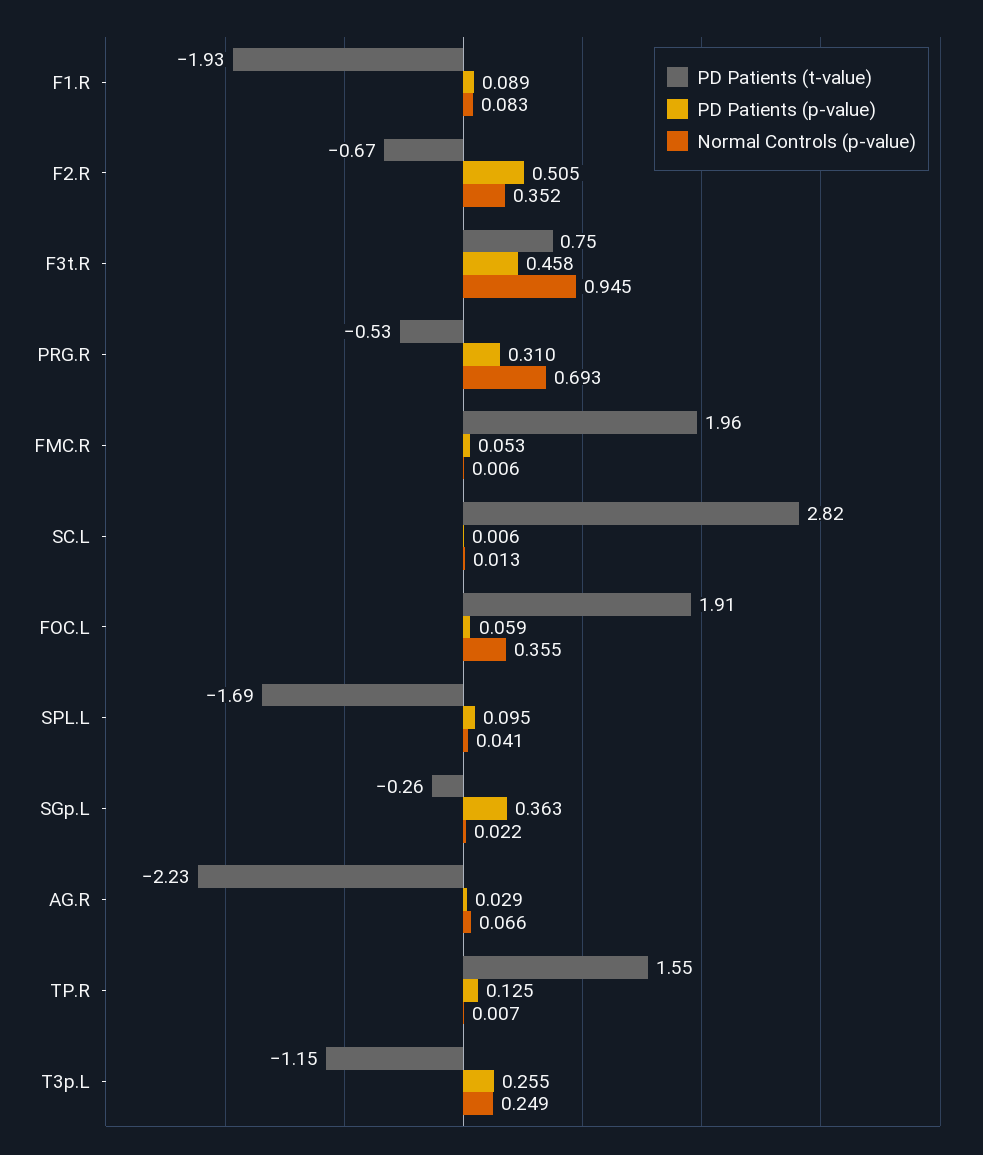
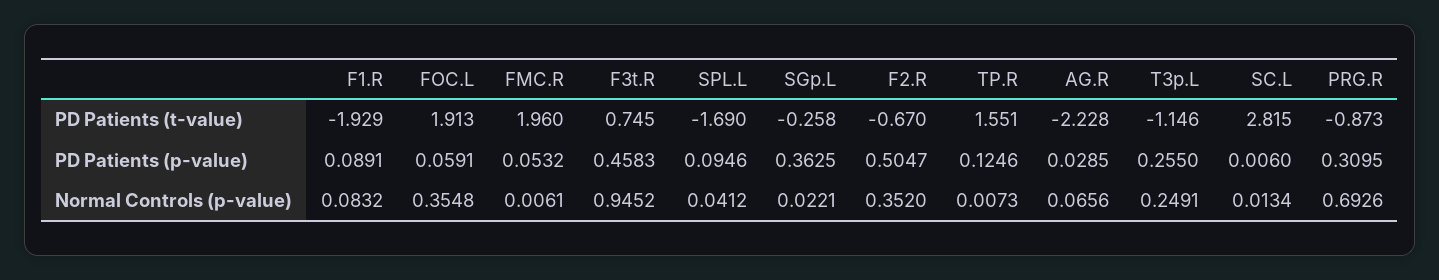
  {
    "PD Patients (t-value)": {
      "F1.R": -1.929,
      "F2.R": -0.67,
      "F3t.R": 0.745,
-     "PRG.R": -0.53,
+     "PRG.R": -0.873,
      "FMC.R": 1.96,
      "SC.L": 2.815,
      "FOC.L": 1.913,
      "SPL.L": -1.69,
      "SGp.L": -0.258,
      "AG.R": -2.228,
      "TP.R": 1.551,
      "T3p.L": -1.146
    },
    "PD Patients (p-value)": {
      "F1.R": 0.0891,
      "F2.R": 0.5047,
      "F3t.R": 0.4583,
      "PRG.R": 0.3095,
      "FMC.R": 0.0532,
      "SC.L": 0.006,
      "FOC.L": 0.0591,
      "SPL.L": 0.0946,
      "SGp.L": 0.3625,
      "AG.R": 0.0285,
      "TP.R": 0.1246,
      "T3p.L": 0.255
    },
    "Normal Controls (p-value)": {
      "F1.R": 0.0832,
      "F2.R": 0.352,
      "F3t.R": 0.9452,
      "PRG.R": 0.6926,
      "FMC.R": 0.0061,
      "SC.L": 0.0134,
      "FOC.L": 0.3548,
      "SPL.L": 0.0412,
      "SGp.L": 0.0221,
      "AG.R": 0.0656,
      "TP.R": 0.0073,
      "T3p.L": 0.2491
    }
  }

